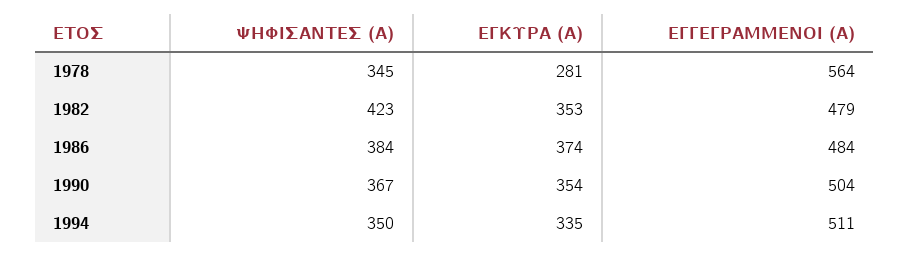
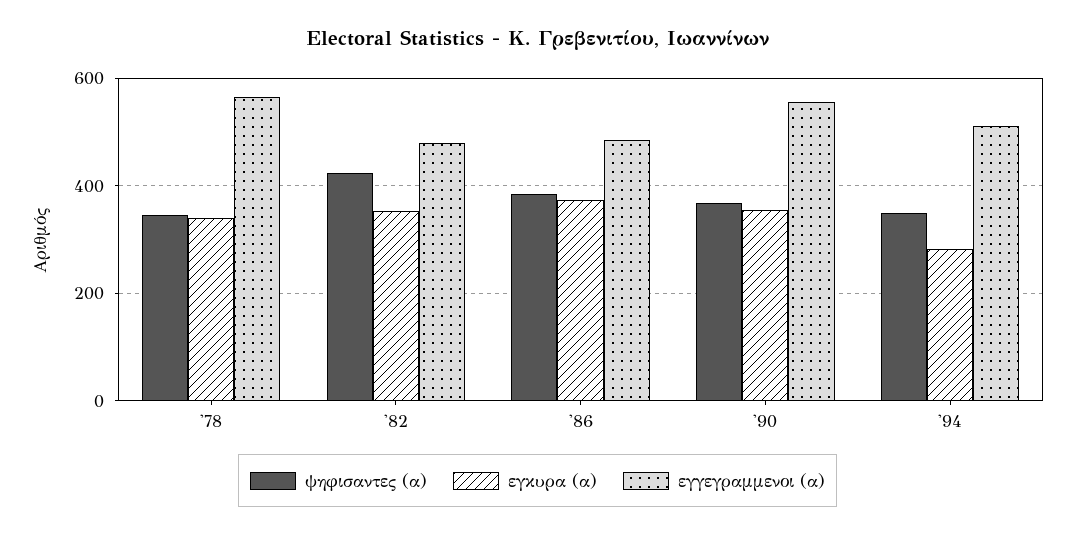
  {
    "ΨΗΦΙΣΑΝΤΕΣ (Α)": {
      "1978": 345,
      "1982": 423,
      "1986": 384,
      "1990": 367,
      "1994": 350
    },
    "ΕΓΚΥΡΑ (Α)": {
-     "1978": 281,
+     "1978": 340,
      "1982": 353,
      "1986": 374,
      "1990": 354,
-     "1994": 335
+     "1994": 280
    },
    "ΕΓΓΕΓΡΑΜΜΕΝΟΙ (Α)": {
      "1978": 564,
      "1982": 479,
      "1986": 484,
-     "1990": 504,
+     "1990": 560,
      "1994": 511
    }
  }

